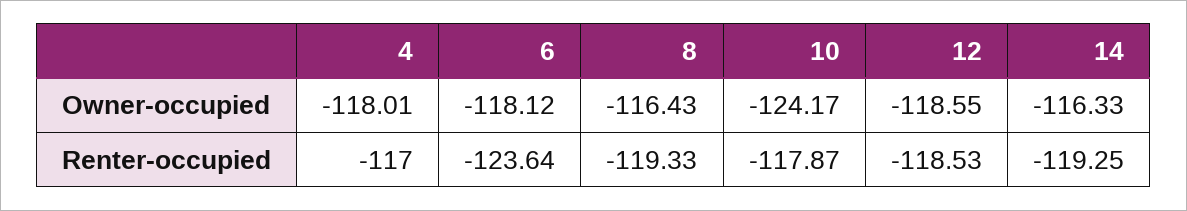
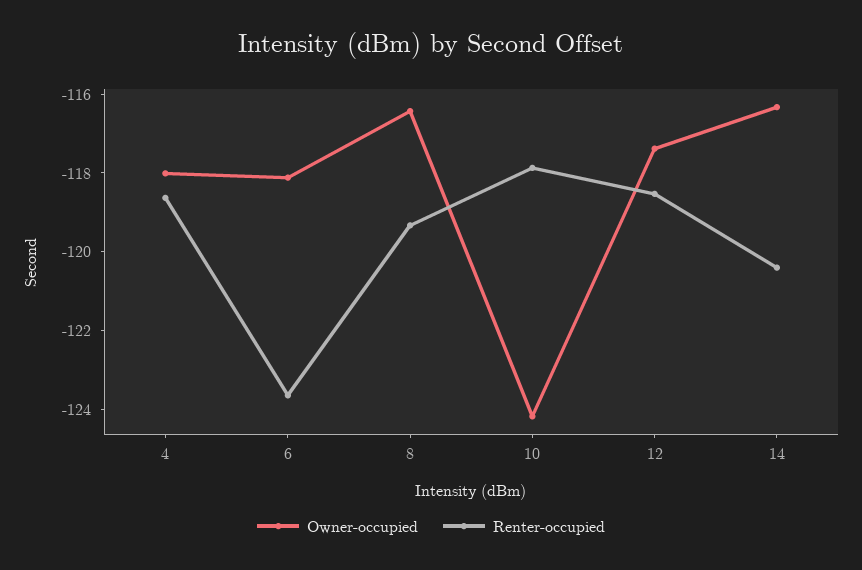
  {
    "Owner-occupied": {
      "4": -118.01,
      "6": -118.12,
      "8": -116.43,
      "10": -124.17,
-     "12": -118.55,
+     "12": -117.5,
      "14": -116.33
    },
    "Renter-occupied": {
-     "4": -117,
+     "4": -118.5,
      "6": -123.64,
      "8": -119.33,
      "10": -117.87,
      "12": -118.53,
-     "14": -119.25
+     "14": -120.5
    }
  }

